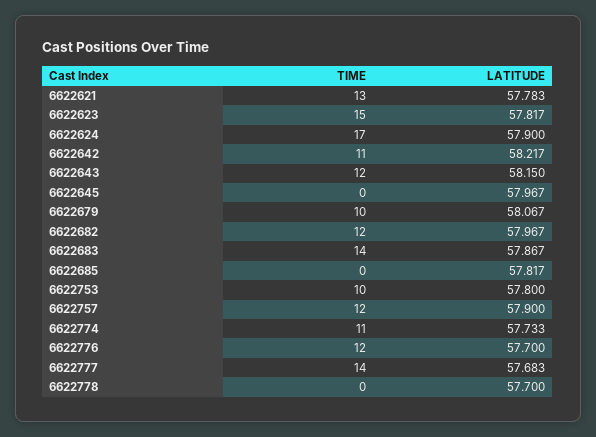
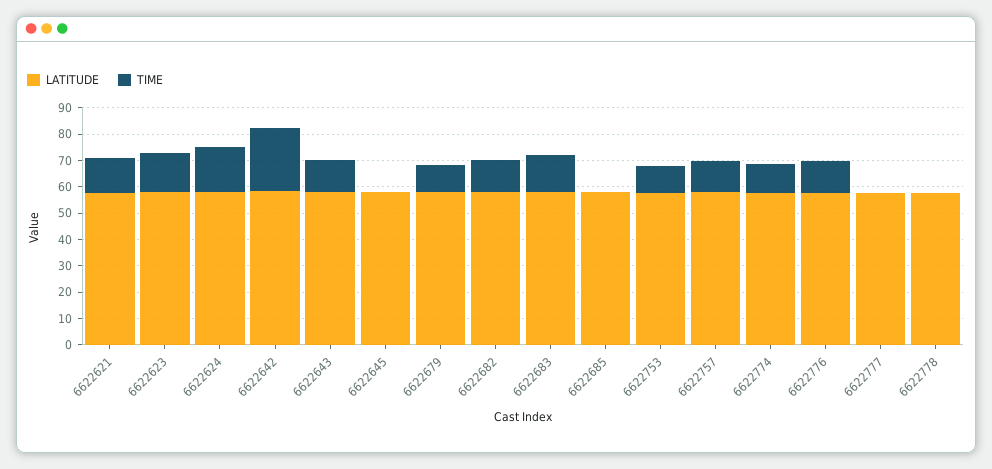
  {
    "TIME": {
      "6622621": 13,
      "6622623": 15,
      "6622624": 17,
-     "6622642": 11,
+     "6622642": 25,
      "6622643": 12,
      "6622645": 0,
      "6622679": 10,
      "6622682": 12,
      "6622683": 14,
      "6622685": 0,
      "6622753": 10,
      "6622757": 12,
      "6622774": 11,
      "6622776": 12,
-     "6622777": 14,
+     "6622777": 0,
      "6622778": 0
    },
    "LATITUDE": {
      "6622621": 57.783,
      "6622623": 57.817,
      "6622624": 57.9,
      "6622642": 58.217,
      "6622643": 58.15,
      "6622645": 57.967,
      "6622679": 58.067,
      "6622682": 57.967,
      "6622683": 57.867,
      "6622685": 57.817,
      "6622753": 57.8,
      "6622757": 57.9,
      "6622774": 57.733,
      "6622776": 57.7,
      "6622777": 57.683,
      "6622778": 57.7
    }
  }

